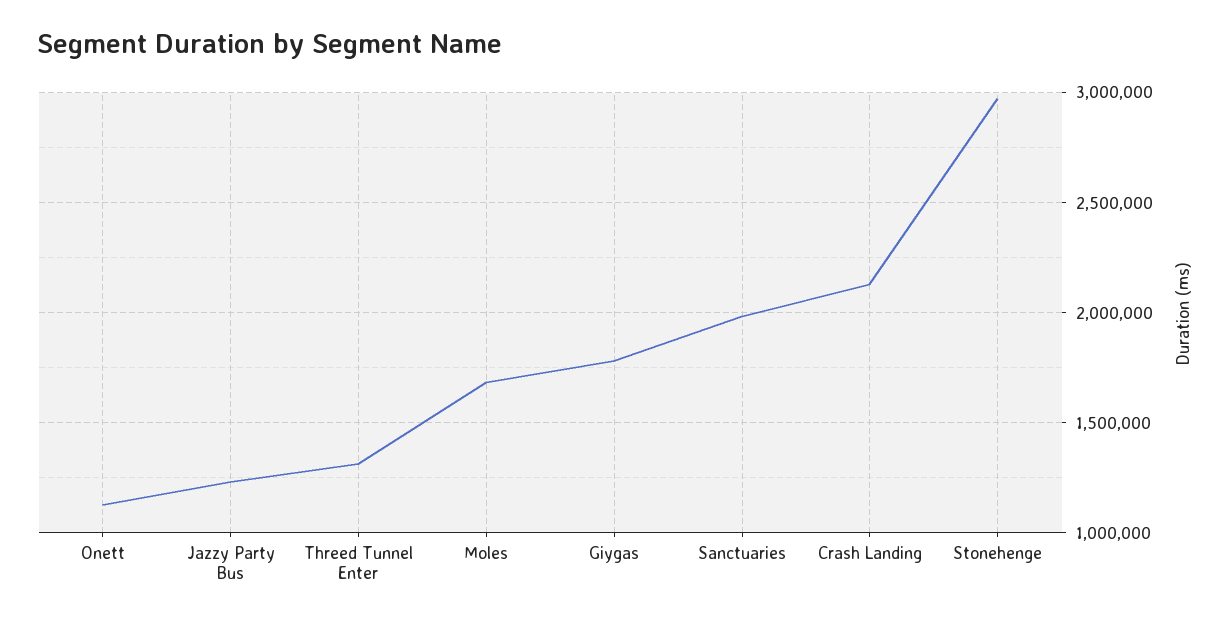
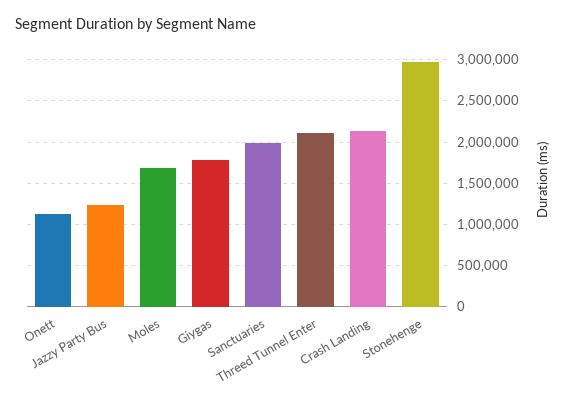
  {
    "Onett": 1150000,
    "Jazzy Party Bus": 1250000,
-   "Threed Tunnel Enter": 1300000,
+   "Threed Tunnel Enter": 2100000,
    "Moles": 1700000,
    "Giygas": 1800000,
    "Sanctuaries": 2000000,
    "Crash Landing": 2150000,
    "Stonehenge": 2950000
  }

